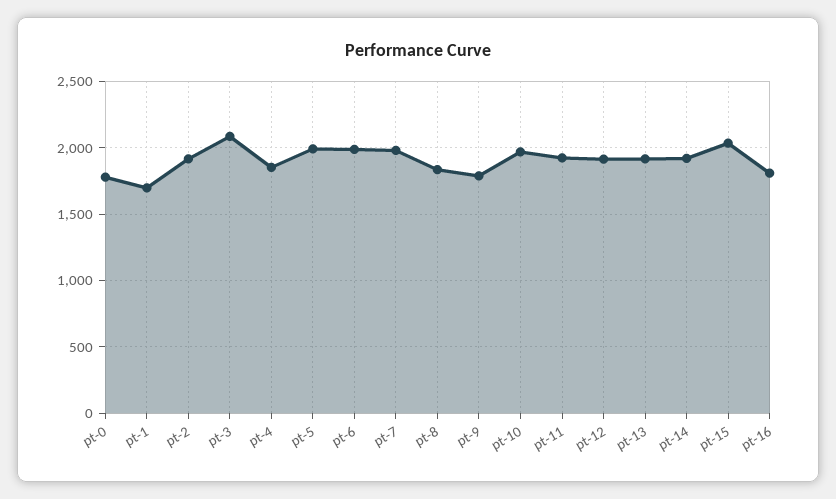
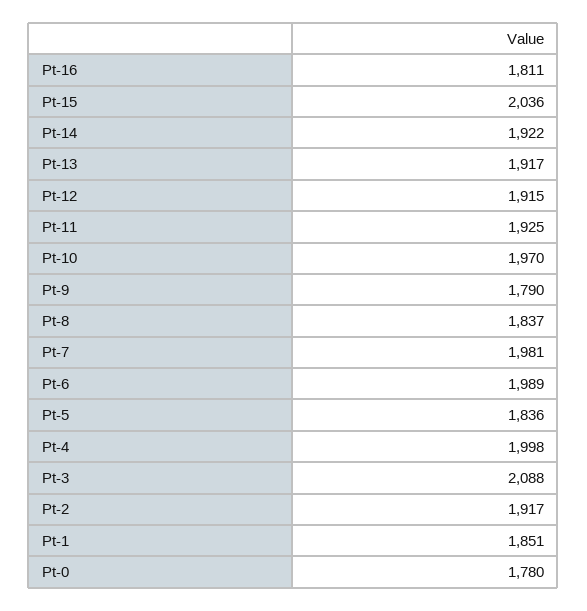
  {
    "pt-0": 1780,
-   "pt-1": 1700,
+   "pt-1": 1851,
    "pt-2": 1917,
    "pt-3": 2088,
-   "pt-4": 1850,
+   "pt-4": 1998,
-   "pt-5": 2000,
+   "pt-5": 1836,
    "pt-6": 1989,
    "pt-7": 1981,
    "pt-8": 1837,
    "pt-9": 1790,
    "pt-10": 1970,
    "pt-11": 1925,
    "pt-12": 1915,
    "pt-13": 1917,
    "pt-14": 1922,
    "pt-15": 2036,
    "pt-16": 1811
  }

